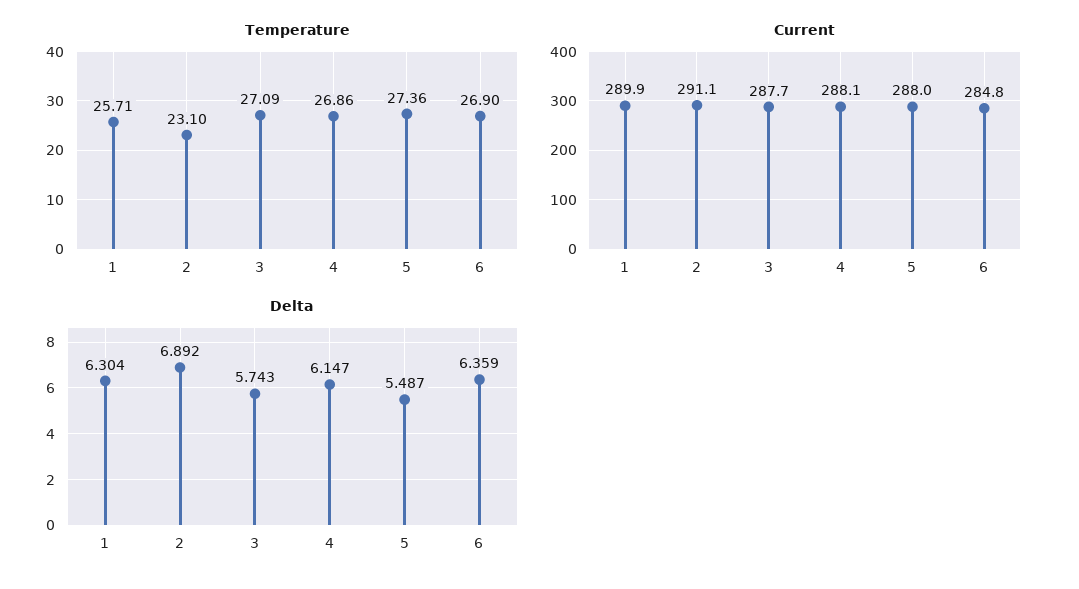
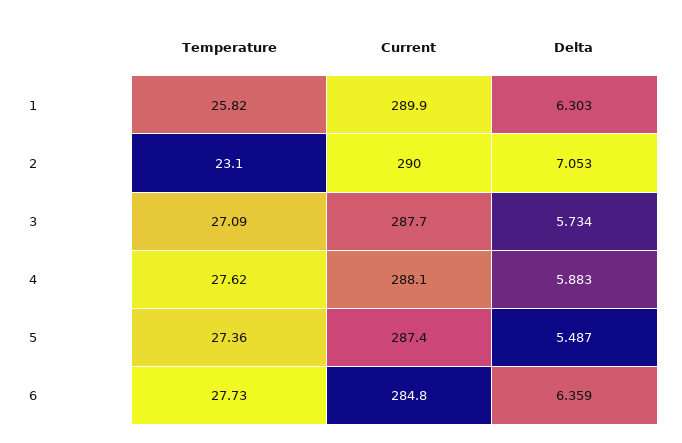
  {
    "Temperature": {
-     "1": 25.71,
+     "1": 25.82,
      "2": 23.1,
      "3": 27.09,
-     "4": 26.86,
+     "4": 27.62,
      "5": 27.36,
-     "6": 26.9
+     "6": 27.73
    },
    "Current": {
      "1": 289.9,
-     "2": 291.1,
+     "2": 290,
      "3": 287.7,
      "4": 288.1,
-     "5": 288,
+     "5": 287.4,
      "6": 284.8
    },
    "Delta": {
-     "1": 6.304,
+     "1": 6.303,
-     "2": 6.892,
+     "2": 7.053,
-     "3": 5.743,
+     "3": 5.734,
-     "4": 6.147,
+     "4": 5.883,
      "5": 5.487,
      "6": 6.359
    }
  }

